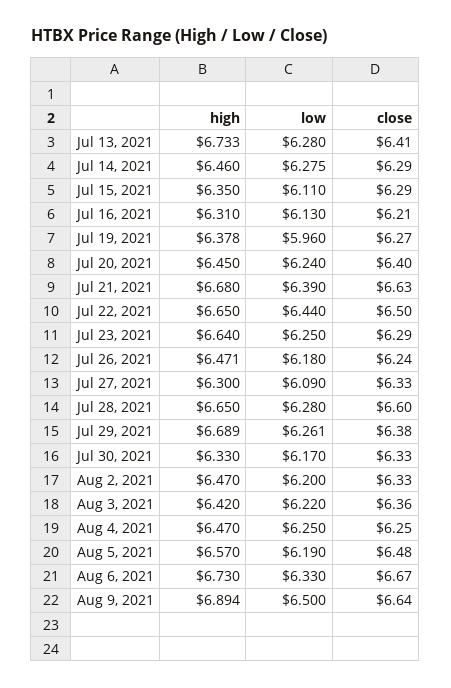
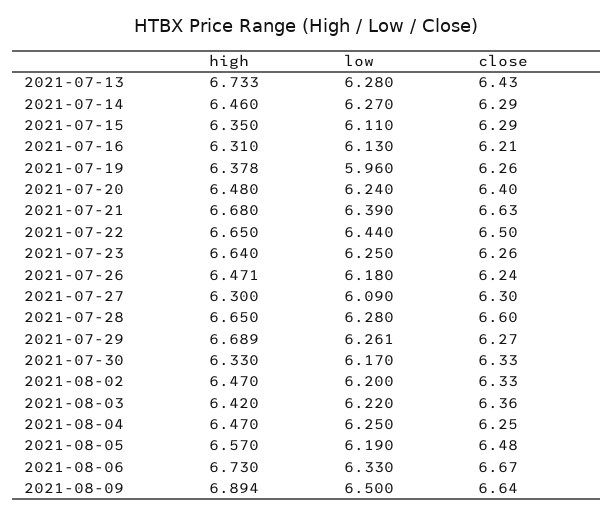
  {
    "high": {
      "Jul 13, 2021": 6.733,
      "Jul 14, 2021": 6.46,
      "Jul 15, 2021": 6.35,
      "Jul 16, 2021": 6.31,
      "Jul 19, 2021": 6.378,
-     "Jul 20, 2021": 6.45,
+     "Jul 20, 2021": 6.48,
      "Jul 21, 2021": 6.68,
      "Jul 22, 2021": 6.65,
      "Jul 23, 2021": 6.64,
      "Jul 26, 2021": 6.471,
      "Jul 27, 2021": 6.3,
      "Jul 28, 2021": 6.65,
      "Jul 29, 2021": 6.689,
      "Jul 30, 2021": 6.33,
      "Aug 2, 2021": 6.47,
      "Aug 3, 2021": 6.42,
      "Aug 4, 2021": 6.47,
      "Aug 5, 2021": 6.57,
      "Aug 6, 2021": 6.73,
      "Aug 9, 2021": 6.894
    },
    "low": {
      "Jul 13, 2021": 6.28,
-     "Jul 14, 2021": 6.275,
+     "Jul 14, 2021": 6.27,
      "Jul 15, 2021": 6.11,
      "Jul 16, 2021": 6.13,
      "Jul 19, 2021": 5.96,
      "Jul 20, 2021": 6.24,
      "Jul 21, 2021": 6.39,
      "Jul 22, 2021": 6.44,
      "Jul 23, 2021": 6.25,
      "Jul 26, 2021": 6.18,
      "Jul 27, 2021": 6.09,
      "Jul 28, 2021": 6.28,
      "Jul 29, 2021": 6.261,
      "Jul 30, 2021": 6.17,
      "Aug 2, 2021": 6.2,
      "Aug 3, 2021": 6.22,
      "Aug 4, 2021": 6.25,
      "Aug 5, 2021": 6.19,
      "Aug 6, 2021": 6.33,
      "Aug 9, 2021": 6.5
    },
    "close": {
-     "Jul 13, 2021": 6.41,
+     "Jul 13, 2021": 6.43,
      "Jul 14, 2021": 6.29,
      "Jul 15, 2021": 6.29,
      "Jul 16, 2021": 6.21,
-     "Jul 19, 2021": 6.27,
+     "Jul 19, 2021": 6.26,
      "Jul 20, 2021": 6.4,
      "Jul 21, 2021": 6.63,
      "Jul 22, 2021": 6.5,
-     "Jul 23, 2021": 6.29,
+     "Jul 23, 2021": 6.26,
      "Jul 26, 2021": 6.24,
-     "Jul 27, 2021": 6.33,
+     "Jul 27, 2021": 6.3,
      "Jul 28, 2021": 6.6,
-     "Jul 29, 2021": 6.38,
+     "Jul 29, 2021": 6.27,
      "Jul 30, 2021": 6.33,
      "Aug 2, 2021": 6.33,
      "Aug 3, 2021": 6.36,
      "Aug 4, 2021": 6.25,
      "Aug 5, 2021": 6.48,
      "Aug 6, 2021": 6.67,
      "Aug 9, 2021": 6.64
    }
  }

